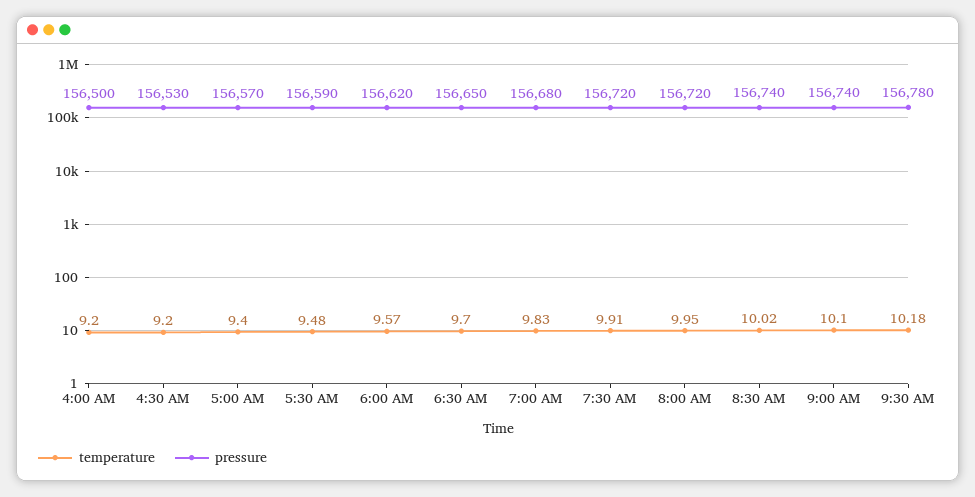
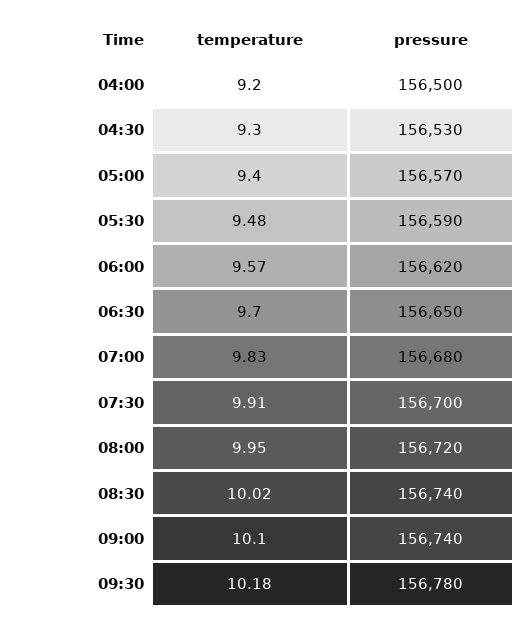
  {
    "temperature": {
      "4:00 AM": 9.2,
-     "4:30 AM": 9.2,
+     "4:30 AM": 9.3,
      "5:00 AM": 9.4,
      "5:30 AM": 9.48,
      "6:00 AM": 9.57,
      "6:30 AM": 9.7,
      "7:00 AM": 9.83,
      "7:30 AM": 9.91,
      "8:00 AM": 9.95,
      "8:30 AM": 10.02,
      "9:00 AM": 10.1,
      "9:30 AM": 10.18
    },
    "pressure": {
      "4:00 AM": 156500,
      "4:30 AM": 156530,
      "5:00 AM": 156570,
      "5:30 AM": 156590,
      "6:00 AM": 156620,
      "6:30 AM": 156650,
      "7:00 AM": 156680,
-     "7:30 AM": 156720,
+     "7:30 AM": 156700,
      "8:00 AM": 156720,
      "8:30 AM": 156740,
      "9:00 AM": 156740,
      "9:30 AM": 156780
    }
  }

